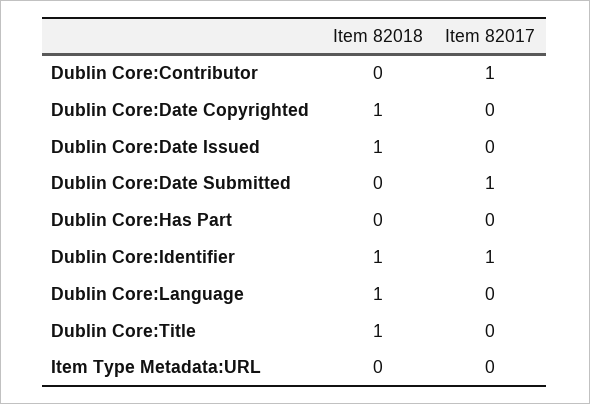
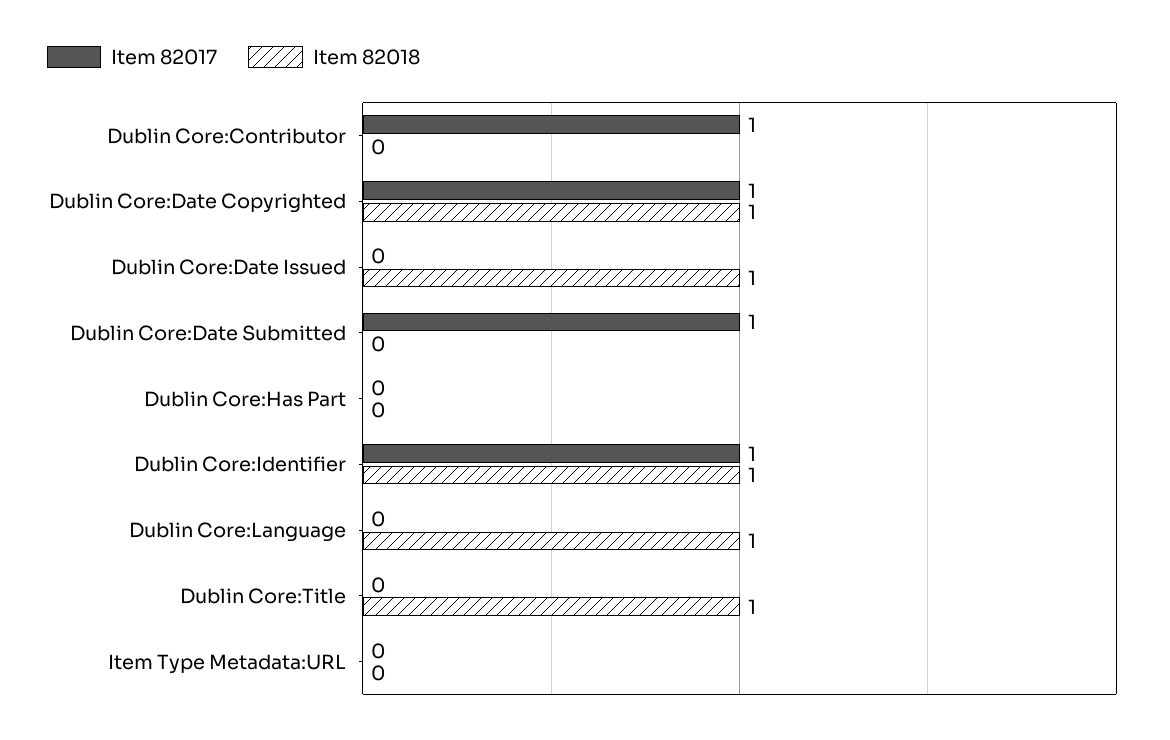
  {
    "Item 82018": {
      "Dublin Core:Contributor": 0,
      "Dublin Core:Date Copyrighted": 1,
      "Dublin Core:Date Issued": 1,
      "Dublin Core:Date Submitted": 0,
      "Dublin Core:Has Part": 0,
      "Dublin Core:Identifier": 1,
      "Dublin Core:Language": 1,
      "Dublin Core:Title": 1,
      "Item Type Metadata:URL": 0
    },
    "Item 82017": {
      "Dublin Core:Contributor": 1,
-     "Dublin Core:Date Copyrighted": 0,
+     "Dublin Core:Date Copyrighted": 1,
      "Dublin Core:Date Issued": 0,
      "Dublin Core:Date Submitted": 1,
      "Dublin Core:Has Part": 0,
      "Dublin Core:Identifier": 1,
      "Dublin Core:Language": 0,
      "Dublin Core:Title": 0,
      "Item Type Metadata:URL": 0
    }
  }

